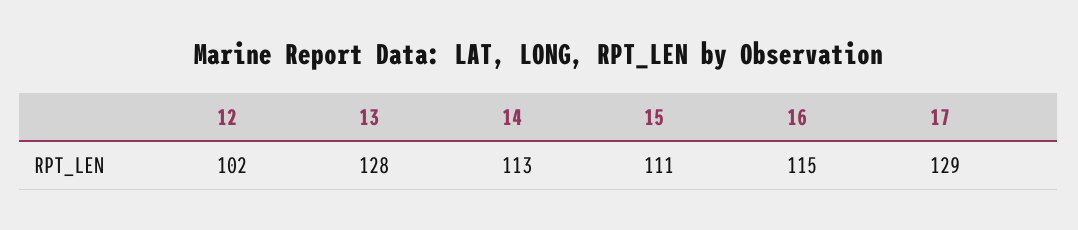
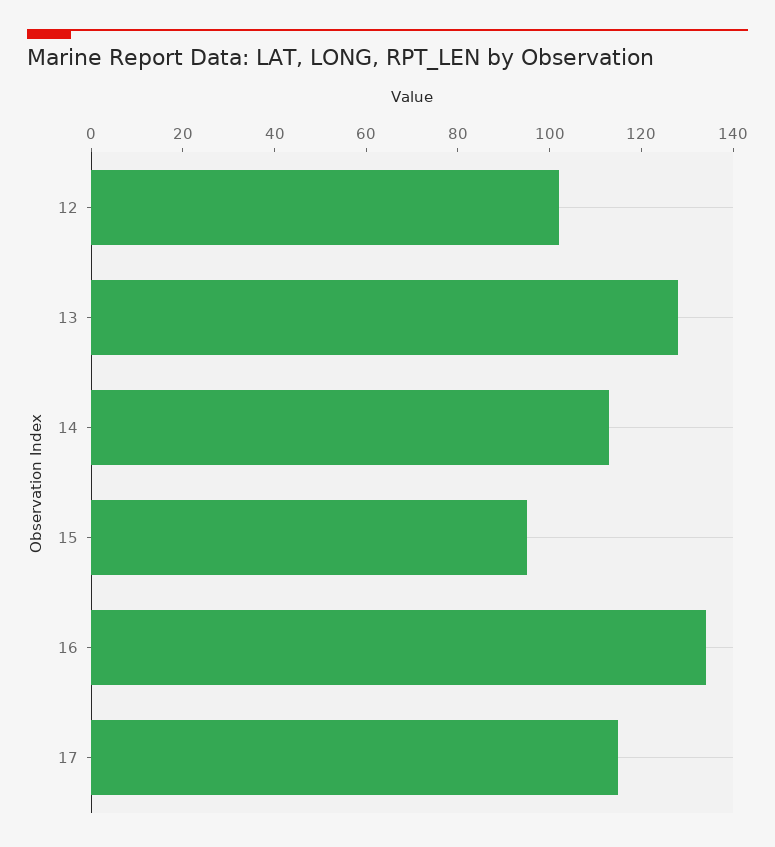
  {
    "12": 102,
    "13": 128,
    "14": 113,
-   "15": 111,
+   "15": 95,
-   "16": 115,
+   "16": 135,
-   "17": 129
+   "17": 115
  }

